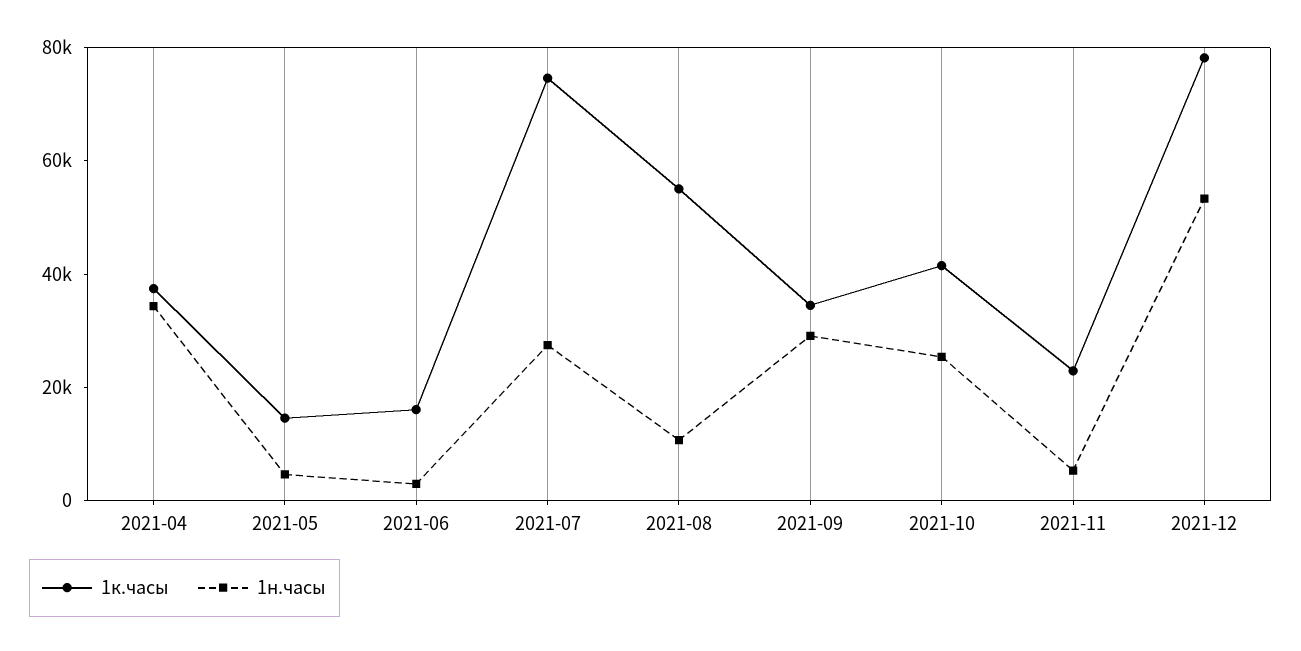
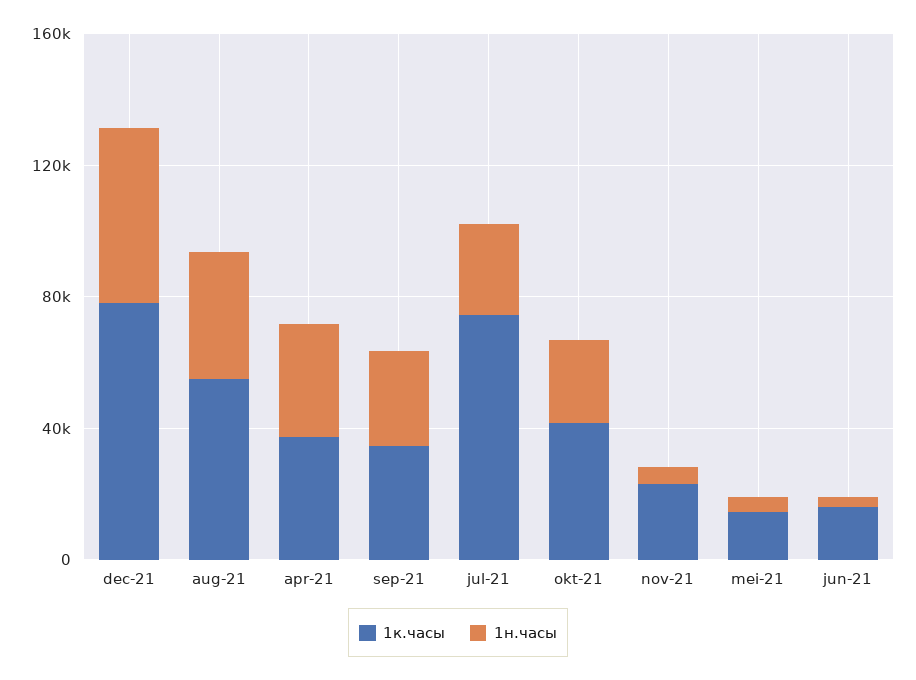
  {
    "1к.часы": {
      "2021-04": 35000,
      "2021-05": 15000,
      "2021-06": 15000,
      "2021-07": 75000,
      "2021-08": 55000,
      "2021-09": 35000,
      "2021-10": 40000,
      "2021-11": 25000,
      "2021-12": 80000
    },
    "1н.часы": {
      "2021-04": 35000,
      "2021-05": 5000,
      "2021-06": 5000,
      "2021-07": 25000,
-     "2021-08": 10000,
+     "2021-08": 40000,
      "2021-09": 30000,
      "2021-10": 25000,
      "2021-11": 5000,
      "2021-12": 55000
    }
  }

